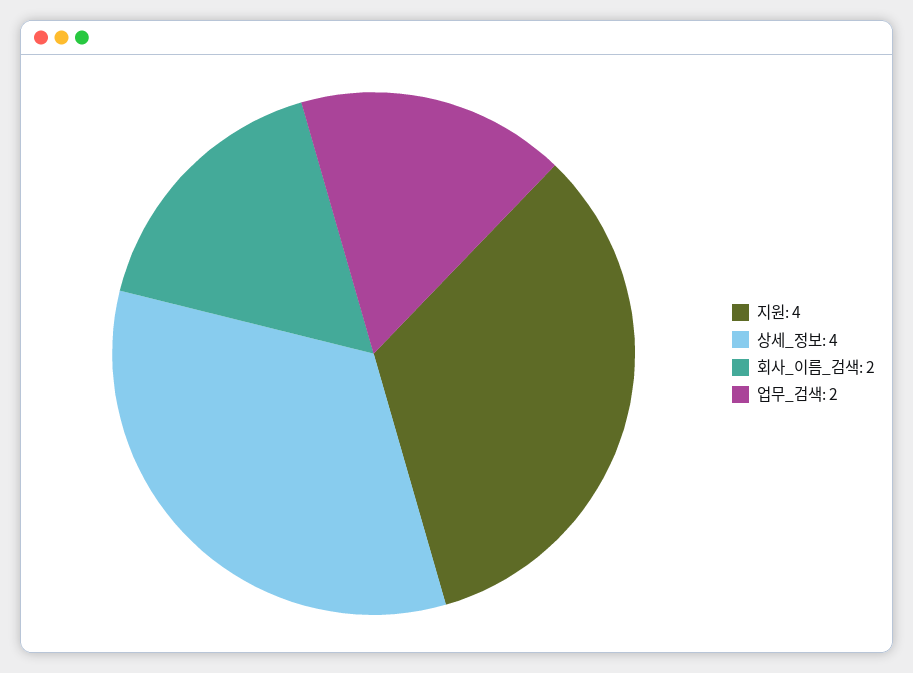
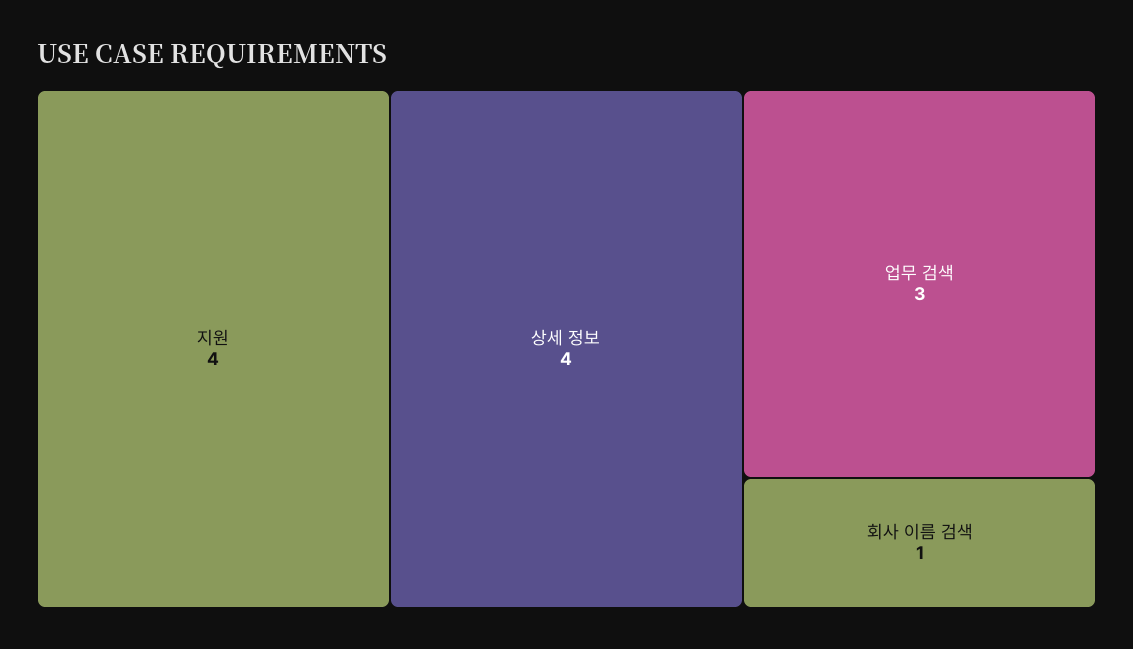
  {
    "지원": 4,
    "상세_정보": 4,
-   "회사_이름_검색": 2,
+   "회사_이름_검색": 1,
-   "업무_검색": 2
+   "업무_검색": 3
  }

